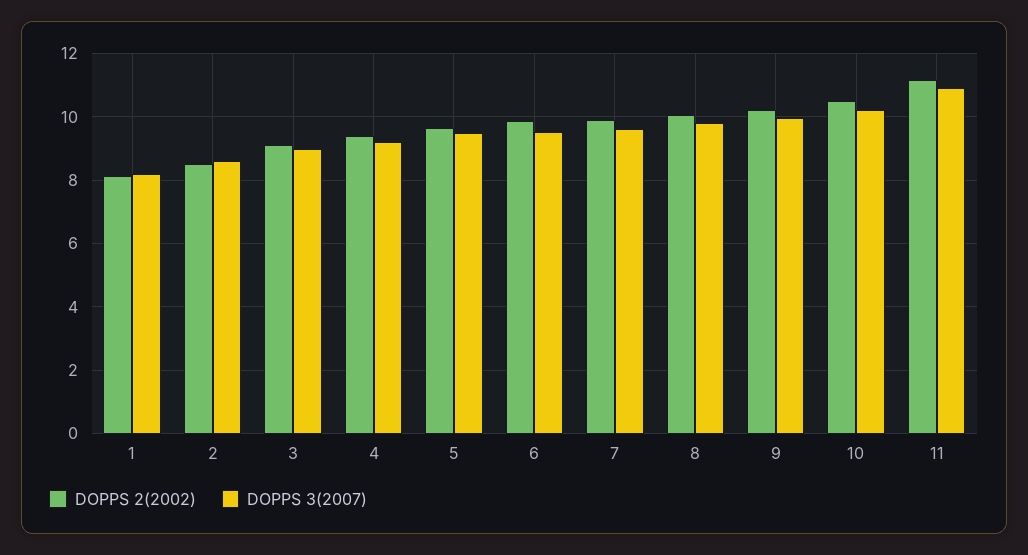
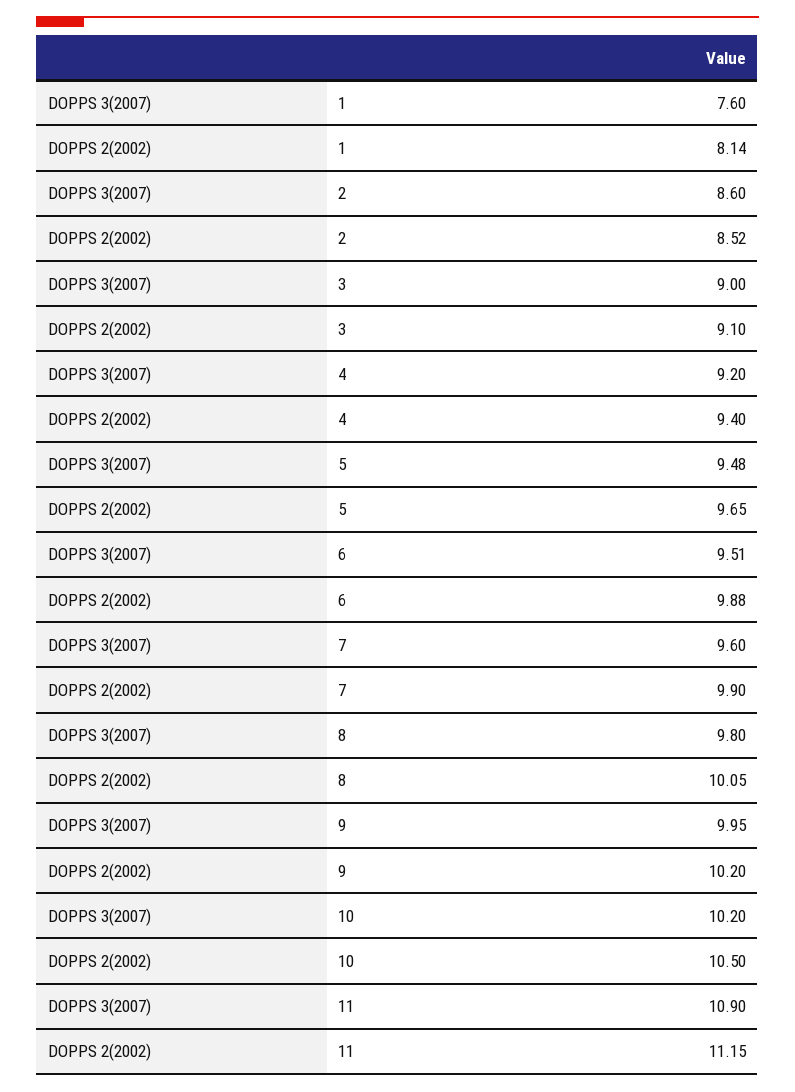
  {
    "DOPPS 2(2002)": {
      "1": 8.14,
      "2": 8.52,
      "3": 9.1,
      "4": 9.4,
      "5": 9.65,
      "6": 9.88,
      "7": 9.9,
      "8": 10.05,
      "9": 10.2,
      "10": 10.5,
      "11": 11.15
    },
    "DOPPS 3(2007)": {
-     "1": 8.2,
+     "1": 7.6,
      "2": 8.6,
      "3": 9,
      "4": 9.2,
      "5": 9.48,
      "6": 9.51,
      "7": 9.6,
      "8": 9.8,
      "9": 9.95,
      "10": 10.2,
      "11": 10.9
    }
  }

